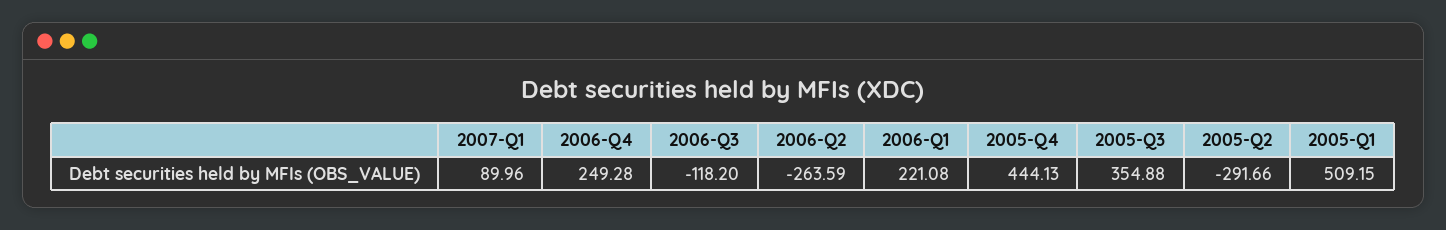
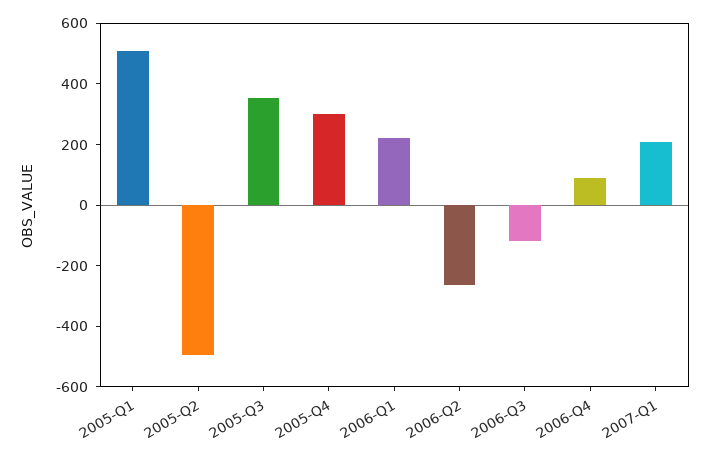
  {
-   "2007-Q1": 89.96,
+   "2007-Q1": 200,
-   "2006-Q4": 249.28,
+   "2006-Q4": 100,
    "2006-Q3": -118.2,
    "2006-Q2": -263.59,
    "2006-Q1": 221.08,
-   "2005-Q4": 444.13,
+   "2005-Q4": 300,
    "2005-Q3": 354.88,
-   "2005-Q2": -291.66,
+   "2005-Q2": -500,
    "2005-Q1": 509.15
  }

